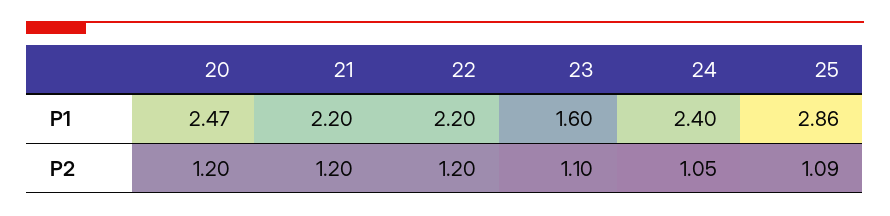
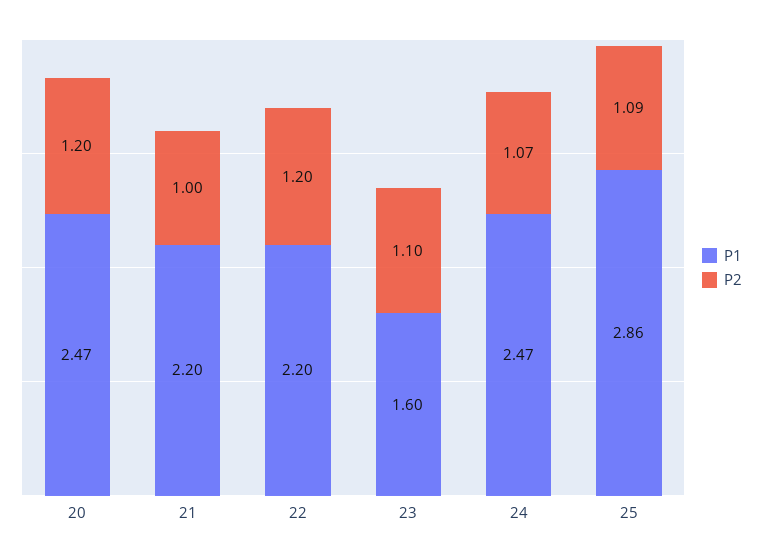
  {
    "P1": {
      "20": 2.47,
      "21": 2.2,
      "22": 2.2,
      "23": 1.6,
-     "24": 2.4,
+     "24": 2.47,
      "25": 2.86
    },
    "P2": {
      "20": 1.2,
-     "21": 1.2,
+     "21": 1,
      "22": 1.2,
      "23": 1.1,
-     "24": 1.05,
+     "24": 1.07,
      "25": 1.09
    }
  }

